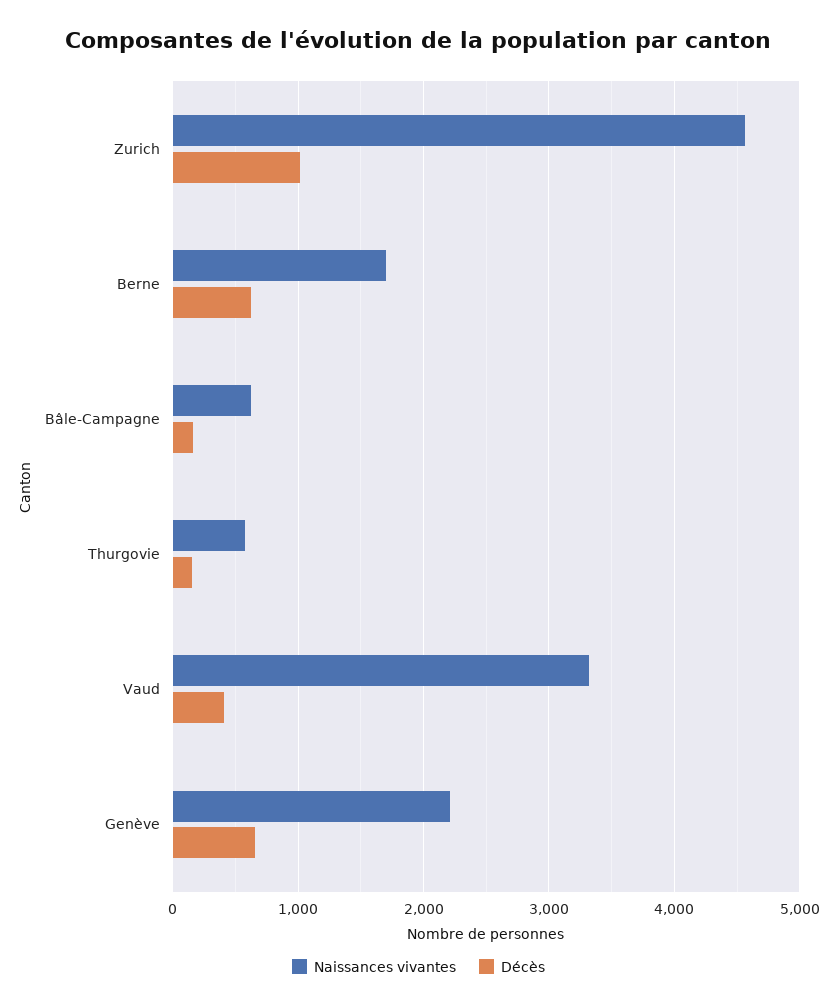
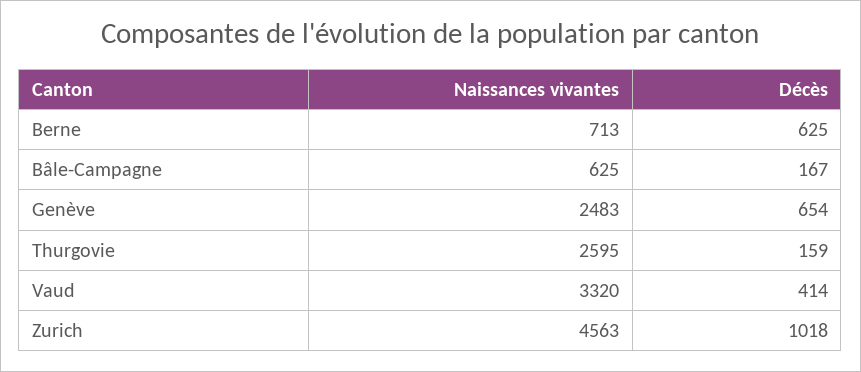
  {
    "Naissances vivantes": {
      "Zurich": 4563,
-     "Berne": 1700,
+     "Berne": 713,
      "Bâle-Campagne": 625,
-     "Thurgovie": 600,
+     "Thurgovie": 2595,
      "Vaud": 3320,
-     "Genève": 2200
+     "Genève": 2483
    },
    "Décès": {
      "Zurich": 1018,
      "Berne": 625,
      "Bâle-Campagne": 167,
      "Thurgovie": 159,
      "Vaud": 414,
      "Genève": 654
    }
  }

